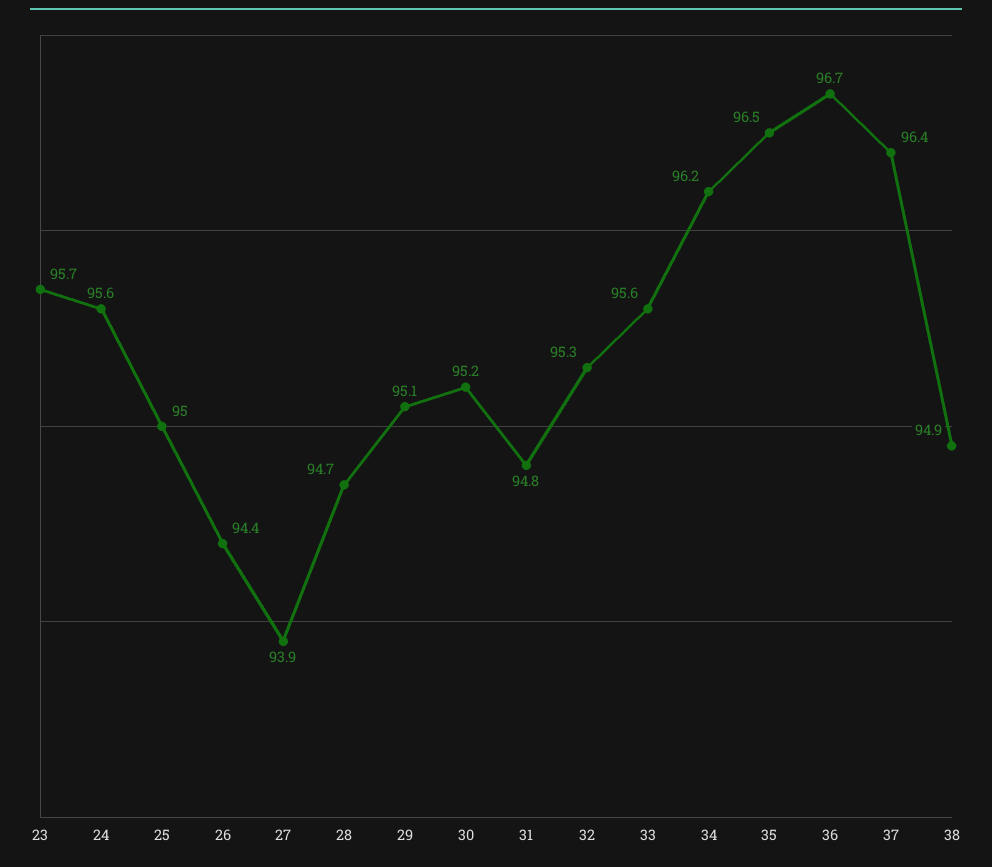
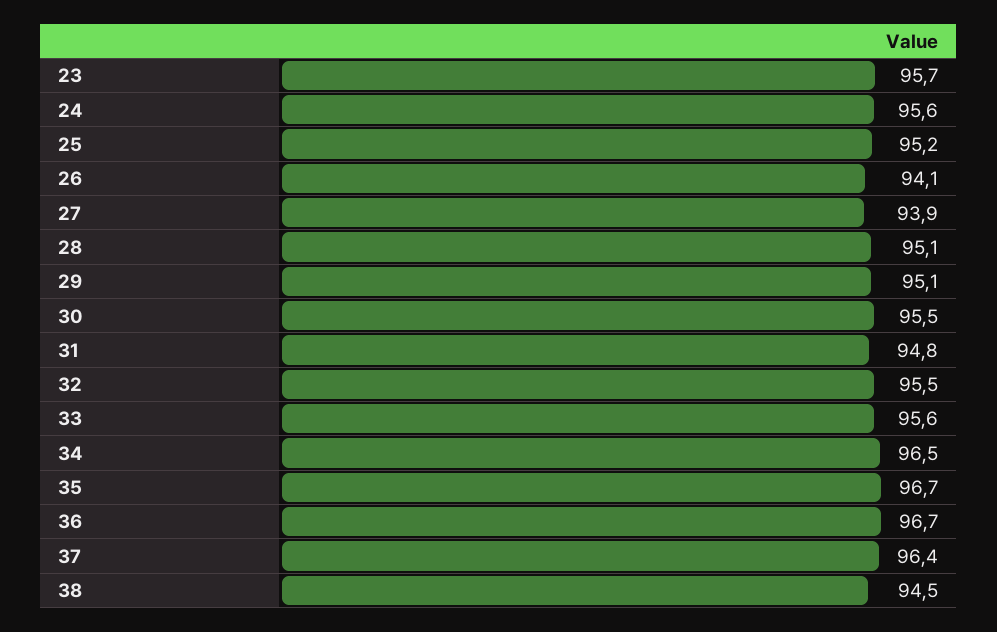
  {
    "23": 95.7,
    "24": 95.6,
-   "25": 95,
+   "25": 95.2,
-   "26": 94.4,
+   "26": 94.1,
    "27": 93.9,
-   "28": 94.7,
+   "28": 95.1,
    "29": 95.1,
-   "30": 95.2,
+   "30": 95.5,
    "31": 94.8,
-   "32": 95.3,
+   "32": 95.5,
    "33": 95.6,
-   "34": 96.2,
+   "34": 96.5,
-   "35": 96.5,
+   "35": 96.7,
    "36": 96.7,
    "37": 96.4,
-   "38": 94.9
+   "38": 94.5
  }

